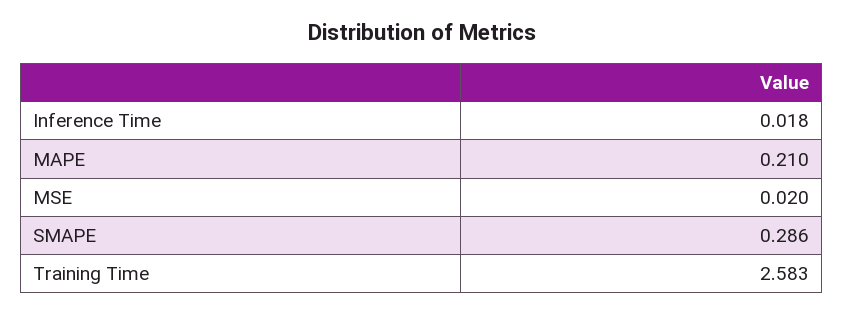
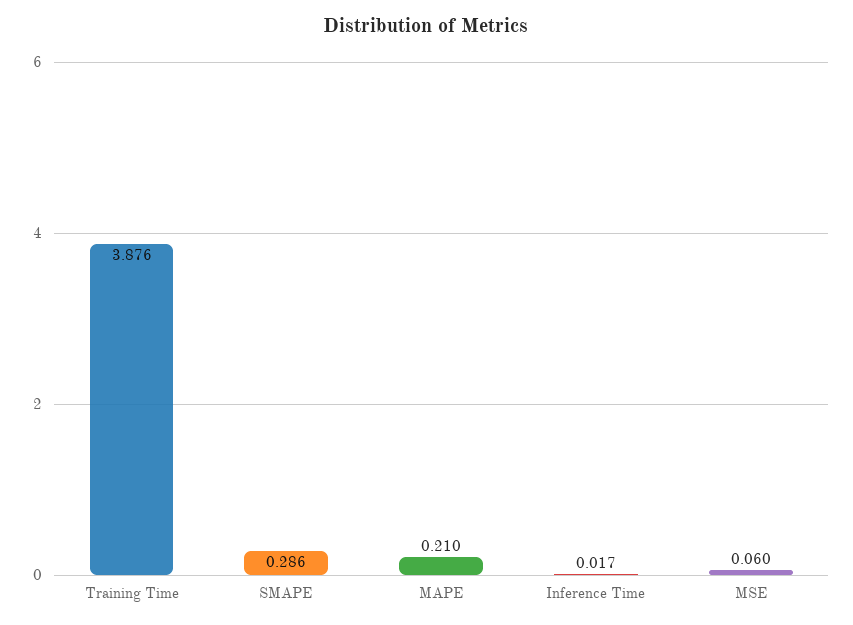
  {
-   "Inference Time": 0.018,
+   "Inference Time": 0.017,
    "MAPE": 0.21,
-   "MSE": 0.02,
+   "MSE": 0.06,
    "SMAPE": 0.286,
-   "Training Time": 2.583
+   "Training Time": 3.876
  }

